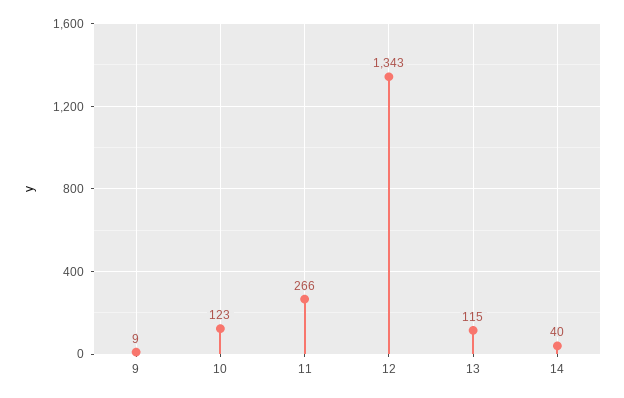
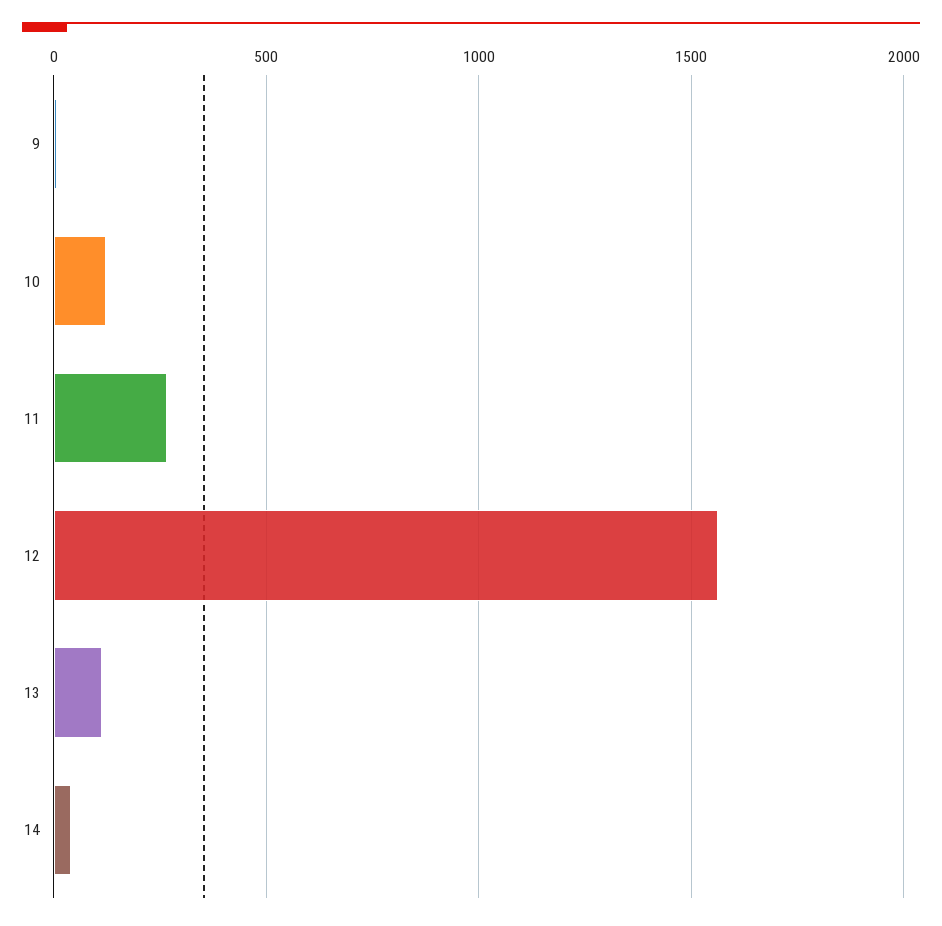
  {
    "9": 9,
    "10": 123,
    "11": 266,
-   "12": 1343,
+   "12": 1550,
    "13": 115,
    "14": 40
  }

